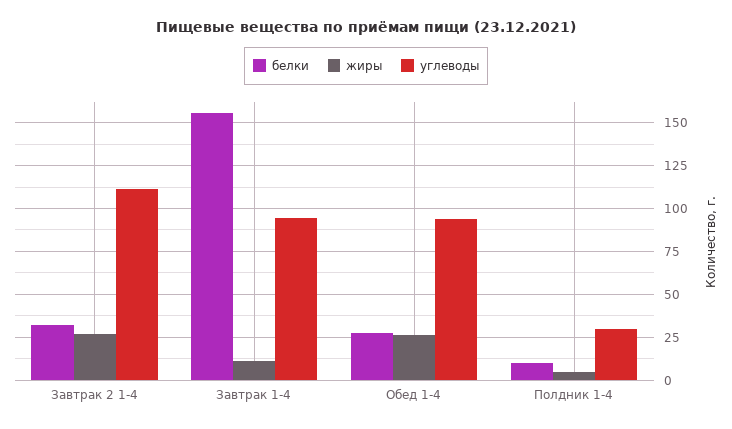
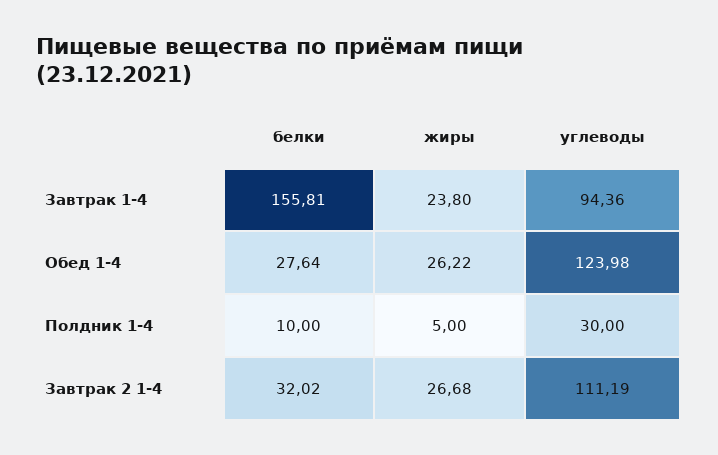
  {
    "белки": {
      "Завтрак 2 1-4": 32.02,
      "Завтрак 1-4": 155.81,
      "Обед 1-4": 27.64,
      "Полдник 1-4": 10
    },
    "жиры": {
      "Завтрак 2 1-4": 26.68,
-     "Завтрак 1-4": 10,
+     "Завтрак 1-4": 23.8,
      "Обед 1-4": 26.22,
      "Полдник 1-4": 5
    },
    "углеводы": {
      "Завтрак 2 1-4": 111.19,
      "Завтрак 1-4": 94.36,
-     "Обед 1-4": 95,
+     "Обед 1-4": 123.98,
      "Полдник 1-4": 30
    }
  }

